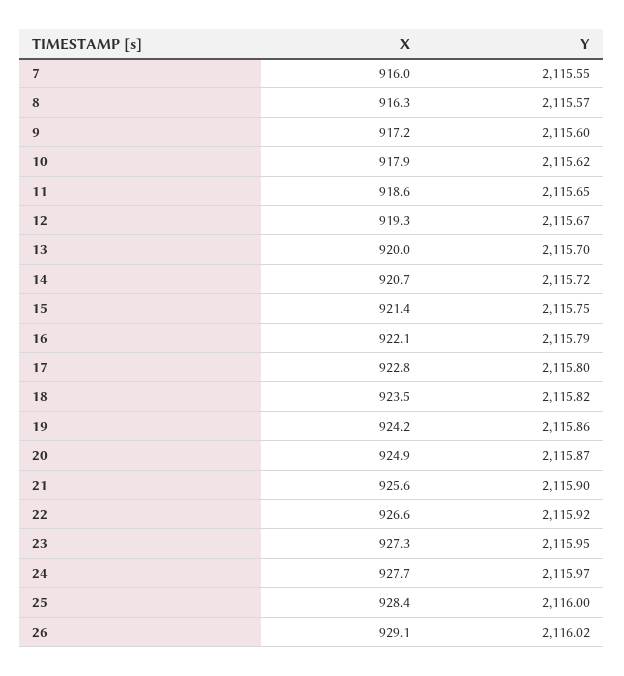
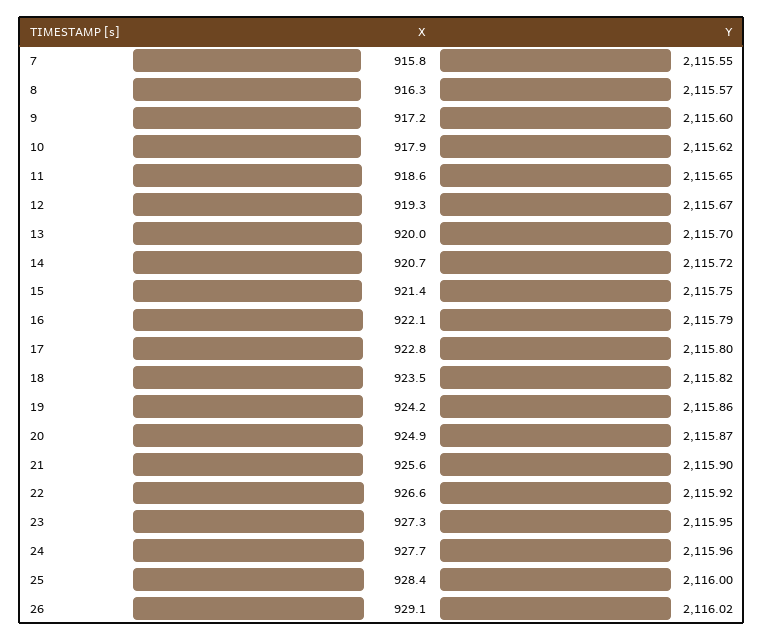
  {
    "X": {
-     "7": 916,
+     "7": 915.8,
      "8": 916.3,
      "9": 917.2,
      "10": 917.9,
      "11": 918.6,
      "12": 919.3,
      "13": 920,
      "14": 920.7,
      "15": 921.4,
      "16": 922.1,
      "17": 922.8,
      "18": 923.5,
      "19": 924.2,
      "20": 924.9,
      "21": 925.6,
      "22": 926.6,
      "23": 927.3,
      "24": 927.7,
      "25": 928.4,
      "26": 929.1
    },
    "Y": {
      "7": 2115.55,
      "8": 2115.57,
      "9": 2115.6,
      "10": 2115.62,
      "11": 2115.65,
      "12": 2115.67,
      "13": 2115.7,
      "14": 2115.72,
      "15": 2115.75,
      "16": 2115.79,
      "17": 2115.8,
      "18": 2115.82,
      "19": 2115.86,
      "20": 2115.87,
      "21": 2115.9,
      "22": 2115.92,
      "23": 2115.95,
-     "24": 2115.97,
+     "24": 2115.96,
      "25": 2116,
      "26": 2116.02
    }
  }

